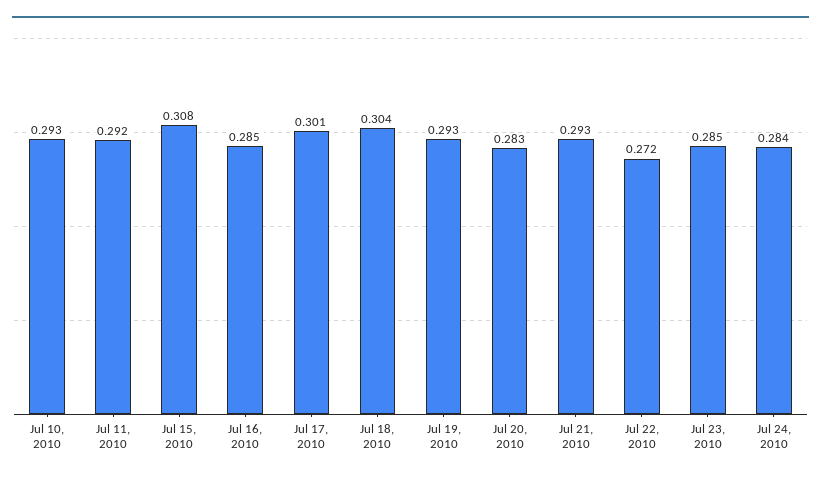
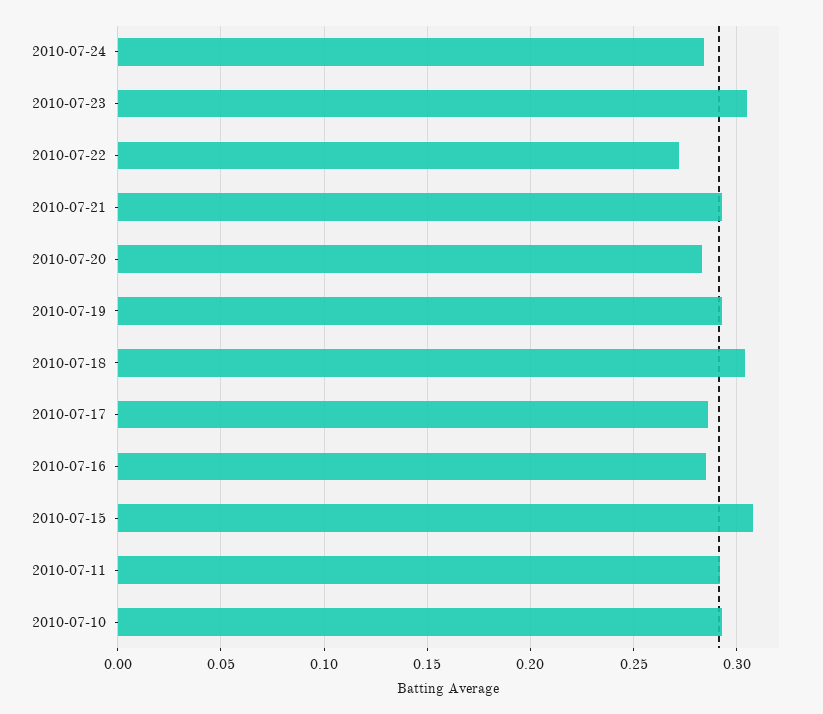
  {
    "Jul 10, 2010": 0.293,
    "Jul 11, 2010": 0.292,
    "Jul 15, 2010": 0.308,
    "Jul 16, 2010": 0.285,
-   "Jul 17, 2010": 0.301,
+   "Jul 17, 2010": 0.285,
    "Jul 18, 2010": 0.304,
    "Jul 19, 2010": 0.293,
    "Jul 20, 2010": 0.283,
    "Jul 21, 2010": 0.293,
    "Jul 22, 2010": 0.272,
-   "Jul 23, 2010": 0.285,
+   "Jul 23, 2010": 0.305,
    "Jul 24, 2010": 0.284
  }

